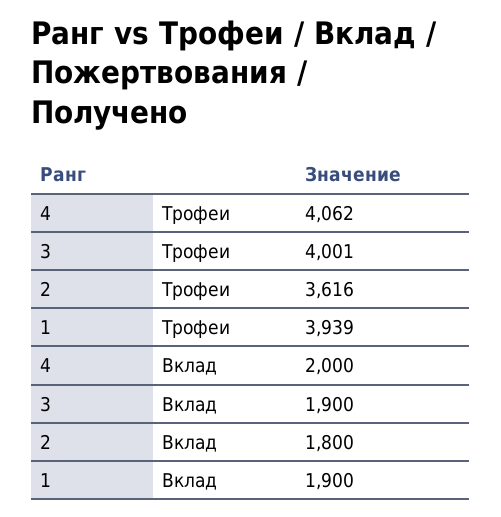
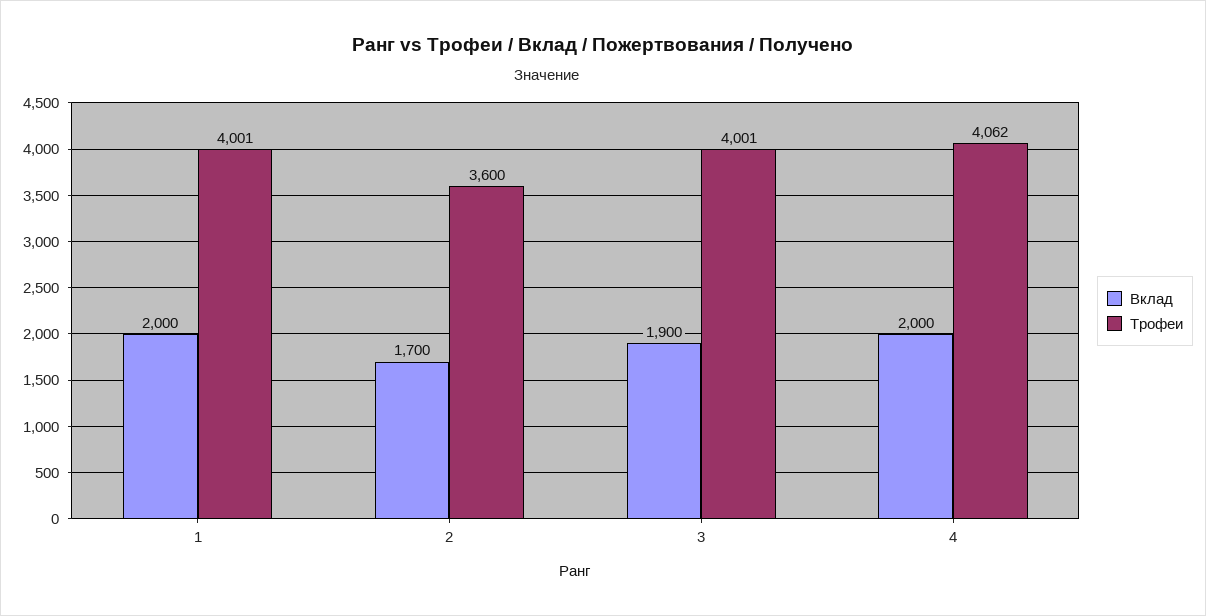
  {
    "Трофеи": {
      "4": 4062,
      "3": 4001,
-     "2": 3616,
+     "2": 3600,
-     "1": 3939
+     "1": 4001
    },
    "Вклад": {
      "4": 2000,
      "3": 1900,
-     "2": 1800,
+     "2": 1700,
-     "1": 1900
+     "1": 2000
    }
  }

